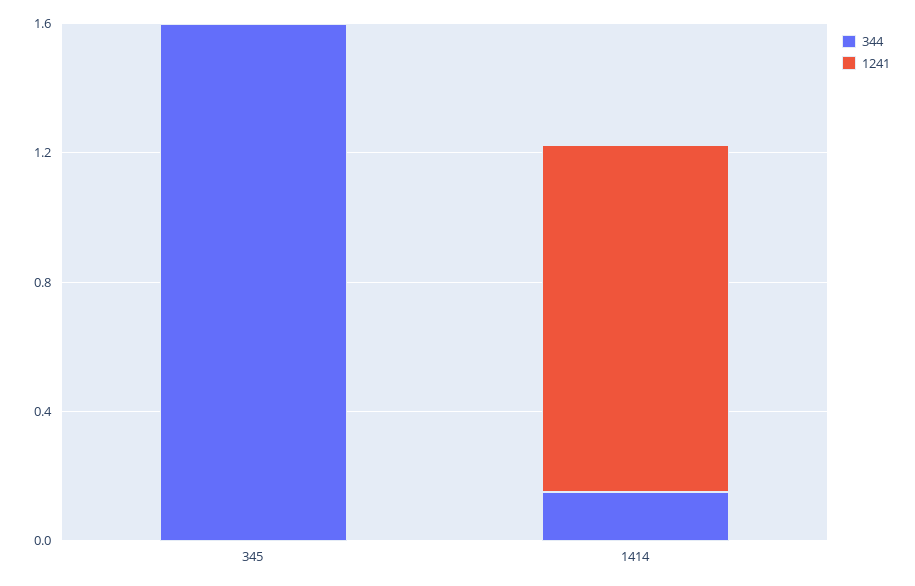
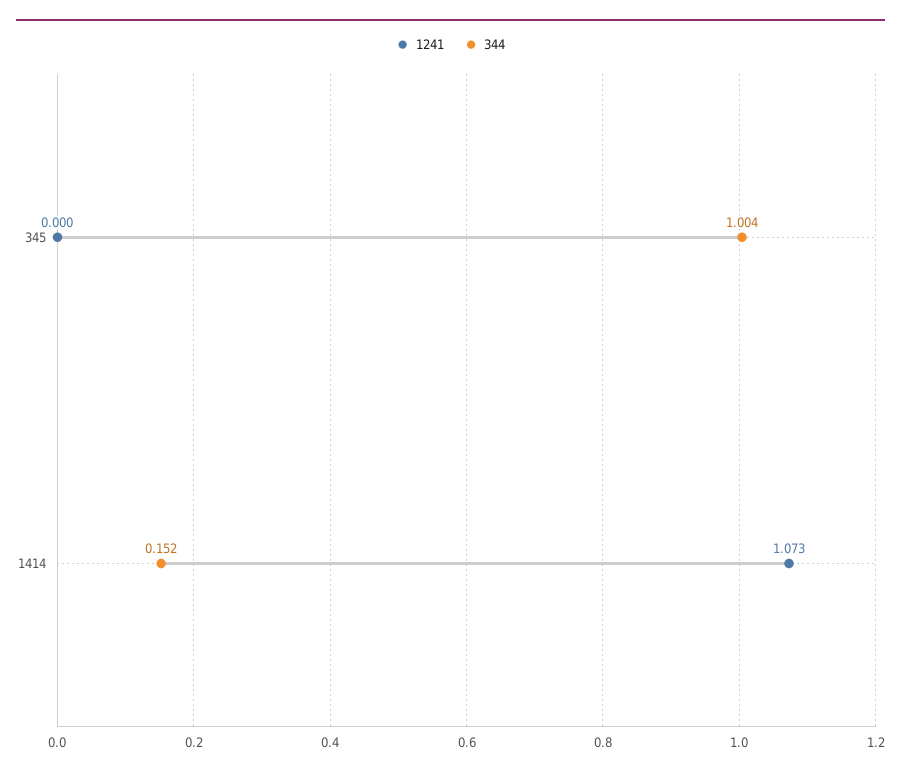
  {
    "344": {
-     "345": 1.6,
+     "345": 1.004,
      "1414": 0.152
    },
    "1241": {
      "345": 0,
      "1414": 1.073
    }
  }

